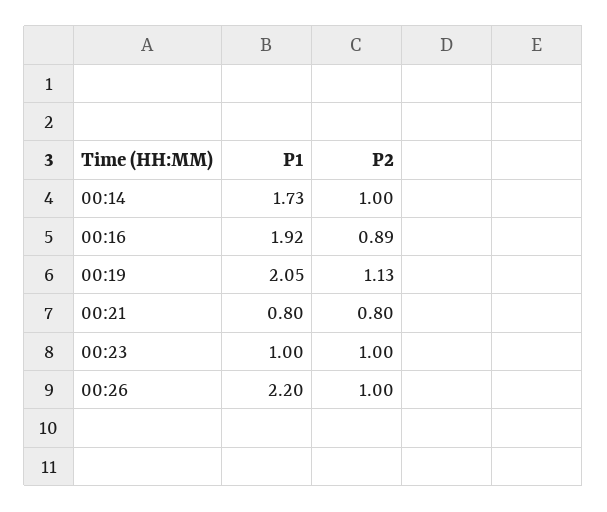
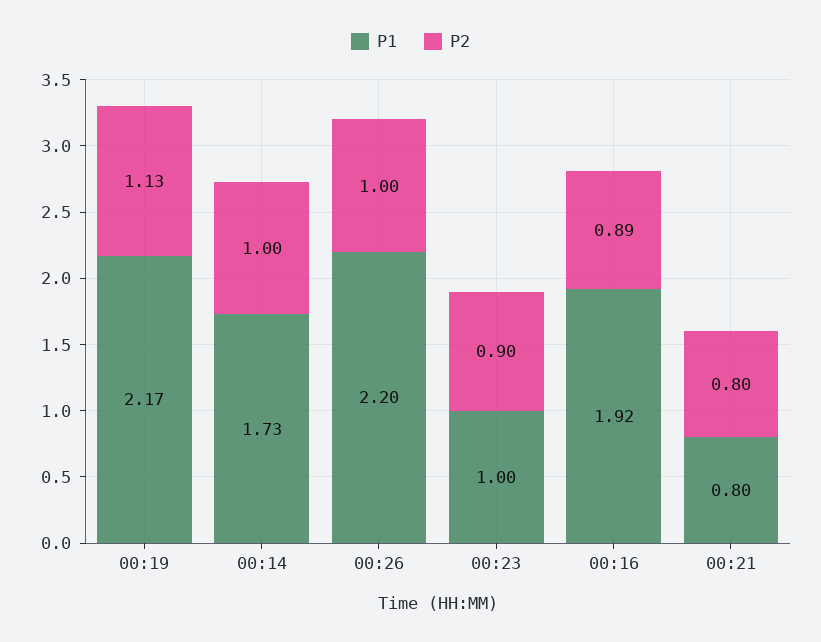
  {
    "P1": {
      "00:14": 1.73,
      "00:16": 1.92,
-     "00:19": 2.05,
+     "00:19": 2.17,
      "00:21": 0.8,
      "00:23": 1,
      "00:26": 2.2
    },
    "P2": {
      "00:14": 1,
      "00:16": 0.89,
      "00:19": 1.13,
      "00:21": 0.8,
-     "00:23": 1,
+     "00:23": 0.9,
      "00:26": 1
    }
  }

